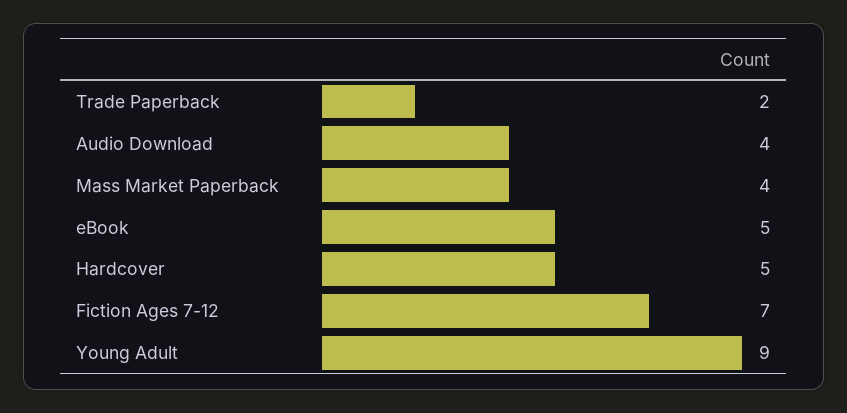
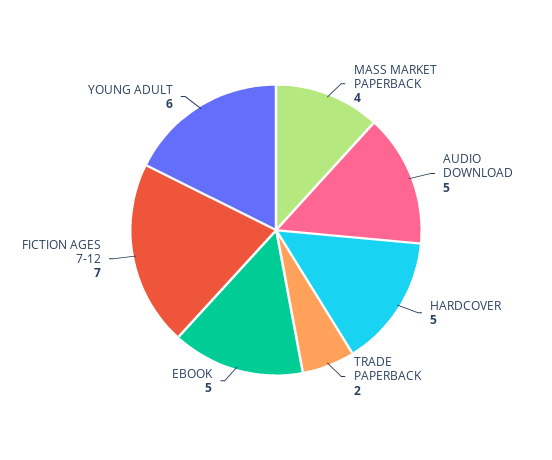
  {
    "Trade Paperback": 2,
-   "Audio Download": 4,
+   "Audio Download": 5,
    "Mass Market Paperback": 4,
    "eBook": 5,
    "Hardcover": 5,
    "Fiction Ages 7-12": 7,
-   "Young Adult": 9
+   "Young Adult": 6
  }

